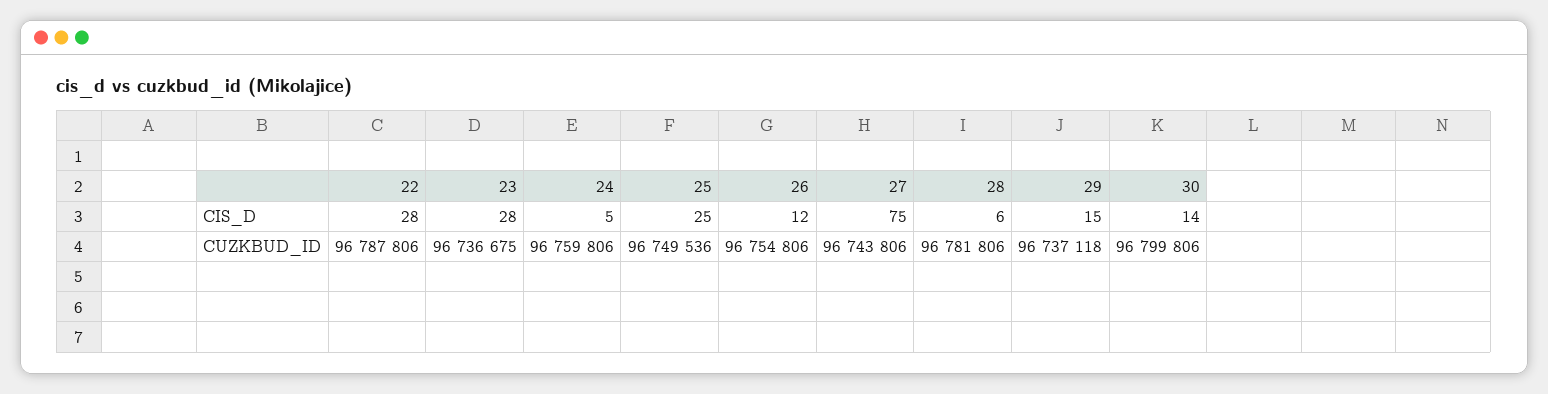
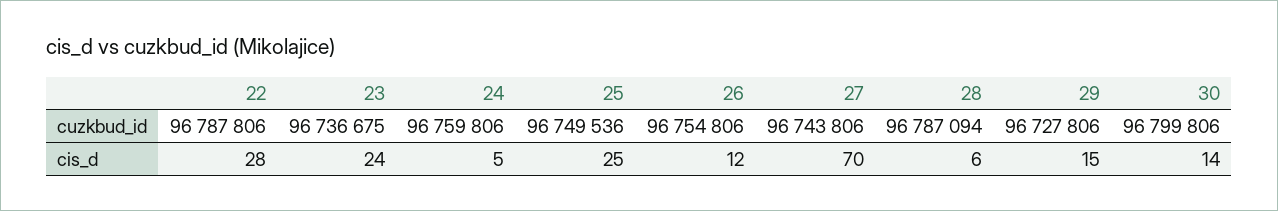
  {
    "22": {
      "CIS_D": 28,
      "CUZKBUD_ID": 96787806
    },
    "23": {
-     "CIS_D": 28,
+     "CIS_D": 24,
      "CUZKBUD_ID": 96736675
    },
    "24": {
      "CIS_D": 5,
      "CUZKBUD_ID": 96759806
    },
    "25": {
      "CIS_D": 25,
      "CUZKBUD_ID": 96749536
    },
    "26": {
      "CIS_D": 12,
      "CUZKBUD_ID": 96754806
    },
    "27": {
-     "CIS_D": 75,
+     "CIS_D": 70,
      "CUZKBUD_ID": 96743806
    },
    "28": {
      "CIS_D": 6,
-     "CUZKBUD_ID": 96781806
+     "CUZKBUD_ID": 96787094
    },
    "29": {
      "CIS_D": 15,
-     "CUZKBUD_ID": 96737118
+     "CUZKBUD_ID": 96727806
    },
    "30": {
      "CIS_D": 14,
      "CUZKBUD_ID": 96799806
    }
  }

